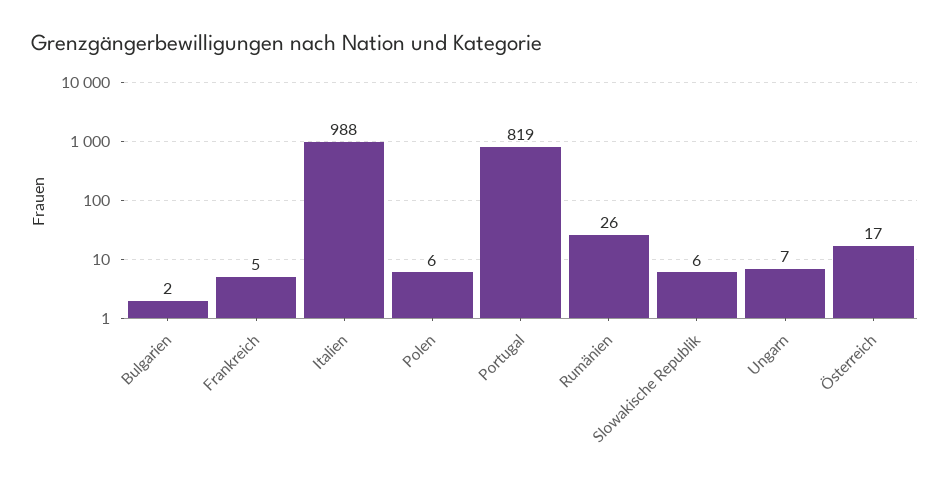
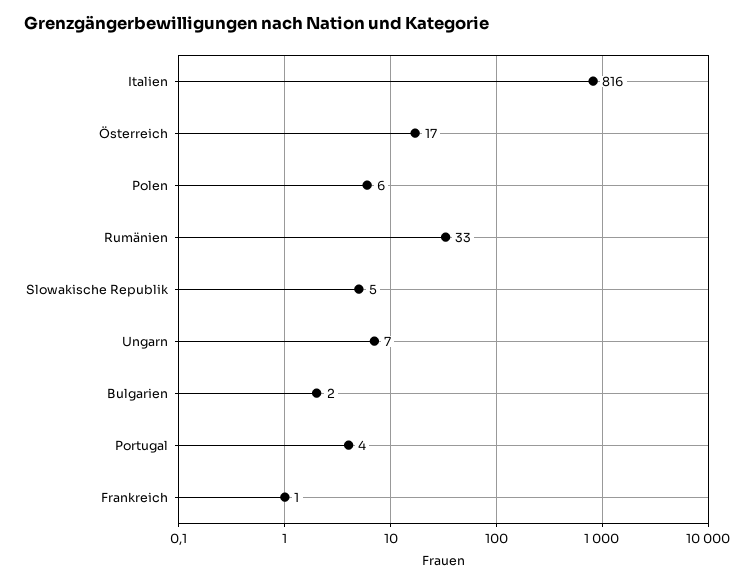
  {
    "Bulgarien": 2,
-   "Frankreich": 5,
+   "Frankreich": 1,
-   "Italien": 988,
+   "Italien": 816,
    "Polen": 6,
-   "Portugal": 819,
+   "Portugal": 4,
-   "Rumänien": 26,
+   "Rumänien": 33,
-   "Slowakische Republik": 6,
+   "Slowakische Republik": 5,
    "Ungarn": 7,
    "Österreich": 17
  }

